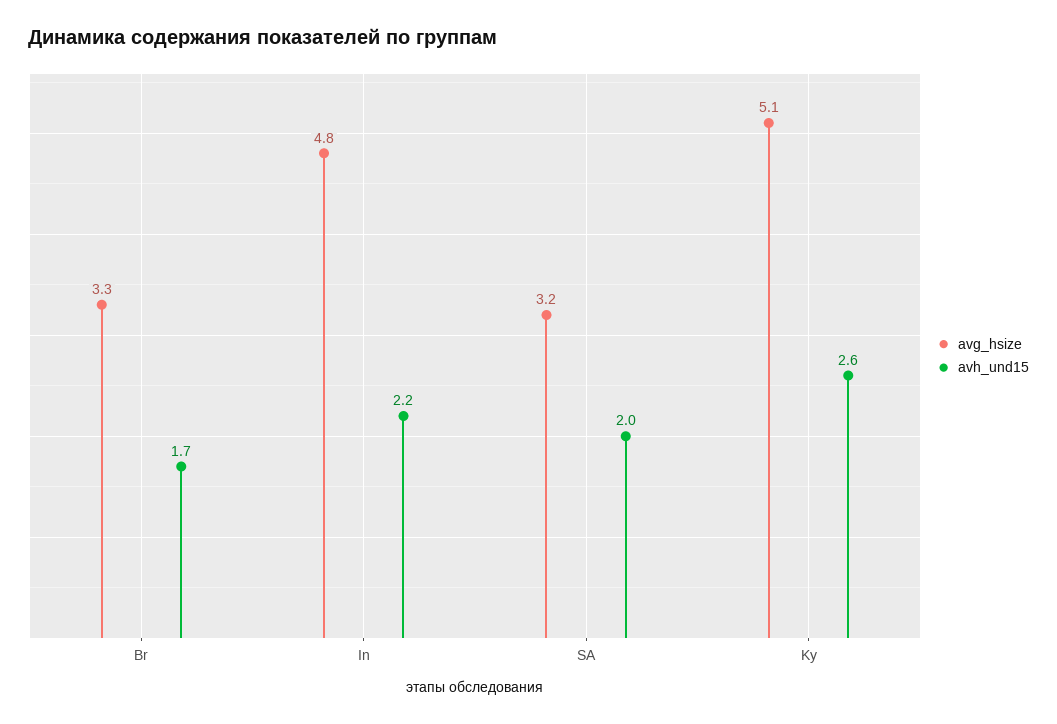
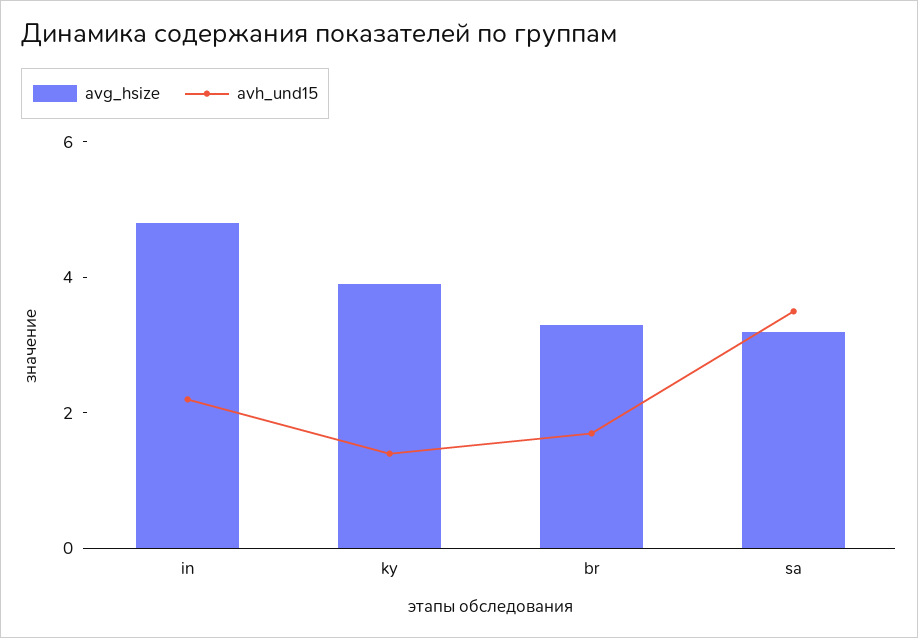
  {
    "avg_hsize": {
      "Br": 3.3,
      "In": 4.8,
      "SA": 3.2,
-     "Ky": 5.1
+     "Ky": 4
    },
    "avh_und15": {
      "Br": 1.7,
      "In": 2.2,
-     "SA": 2,
+     "SA": 3.5,
-     "Ky": 2.6
+     "Ky": 1.5
    }
  }

